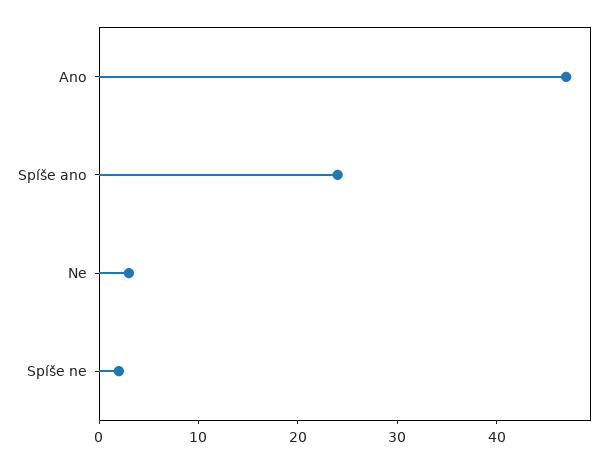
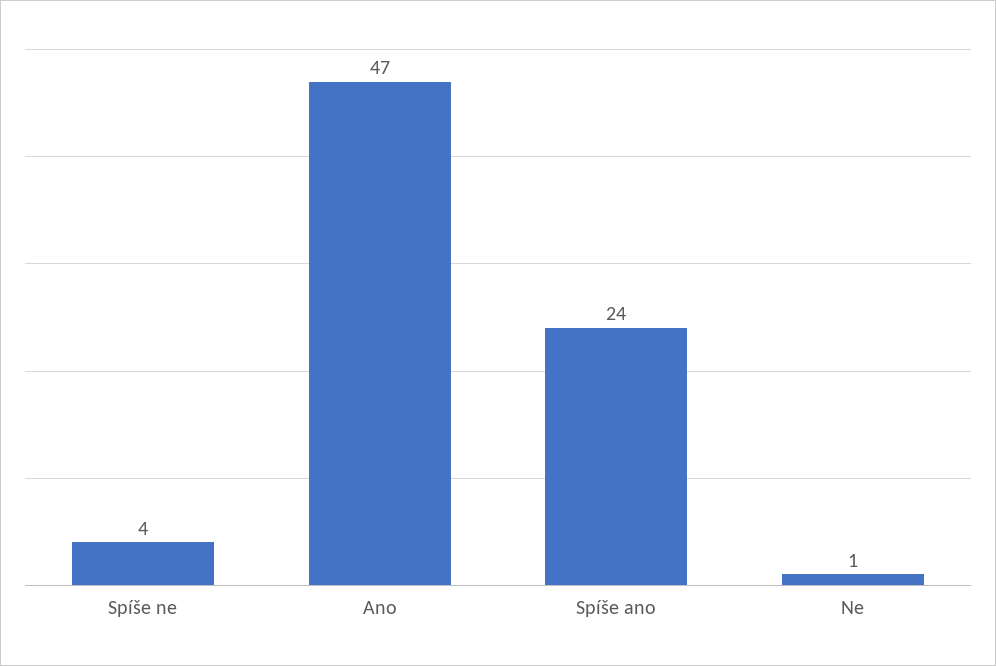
  {
    "Ano": 47,
    "Spíše ano": 24,
-   "Ne": 3,
+   "Ne": 1,
-   "Spíše ne": 2
+   "Spíše ne": 4
  }

